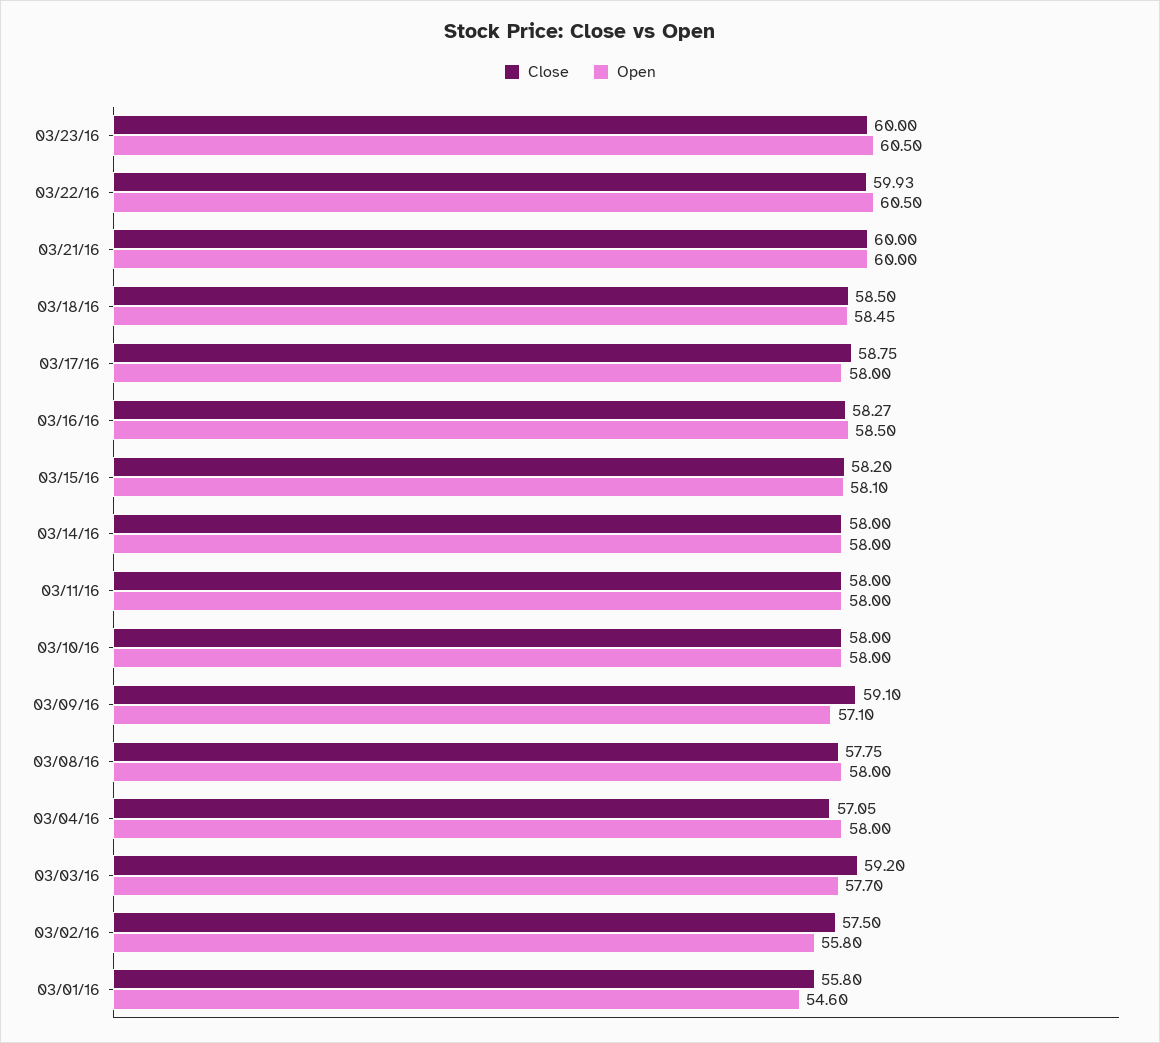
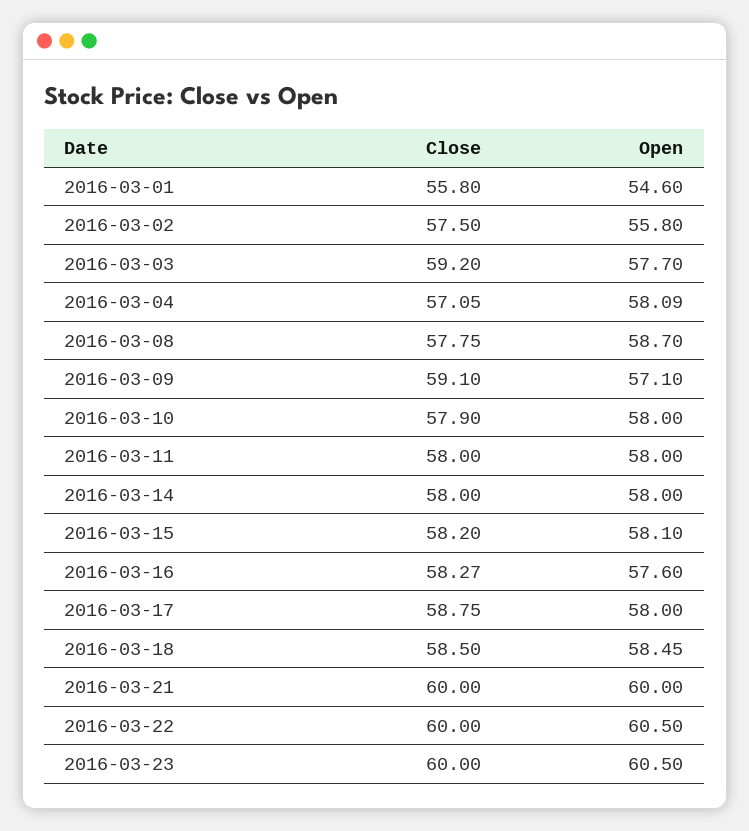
  {
    "Close": {
      "03/23/16": 60,
-     "03/22/16": 59.93,
+     "03/22/16": 60,
      "03/21/16": 60,
      "03/18/16": 58.5,
      "03/17/16": 58.75,
      "03/16/16": 58.27,
      "03/15/16": 58.2,
      "03/14/16": 58,
      "03/11/16": 58,
-     "03/10/16": 58,
+     "03/10/16": 57.9,
      "03/09/16": 59.1,
      "03/08/16": 57.75,
      "03/04/16": 57.05,
      "03/03/16": 59.2,
      "03/02/16": 57.5,
      "03/01/16": 55.8
    },
    "Open": {
      "03/23/16": 60.5,
      "03/22/16": 60.5,
      "03/21/16": 60,
      "03/18/16": 58.45,
      "03/17/16": 58,
-     "03/16/16": 58.5,
+     "03/16/16": 57.6,
      "03/15/16": 58.1,
      "03/14/16": 58,
      "03/11/16": 58,
      "03/10/16": 58,
      "03/09/16": 57.1,
-     "03/08/16": 58,
+     "03/08/16": 58.7,
-     "03/04/16": 58,
+     "03/04/16": 58.09,
      "03/03/16": 57.7,
      "03/02/16": 55.8,
      "03/01/16": 54.6
    }
  }

